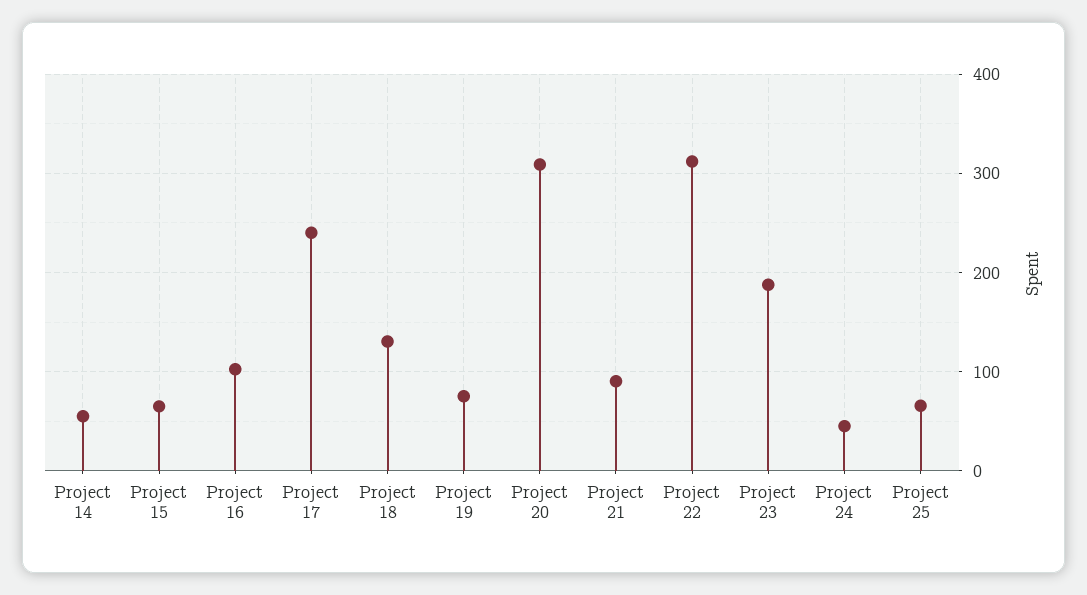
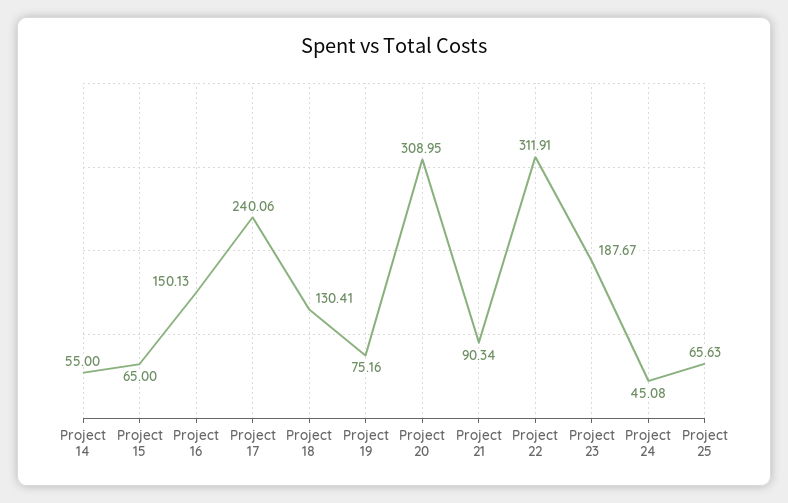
  {
    "Project 14": 55,
    "Project 15": 65,
-   "Project 16": 100,
+   "Project 16": 150.13,
    "Project 17": 240.06,
    "Project 18": 130.41,
    "Project 19": 75.16,
    "Project 20": 308.95,
    "Project 21": 90.34,
    "Project 22": 311.91,
    "Project 23": 187.67,
    "Project 24": 45.08,
    "Project 25": 65.63
  }

